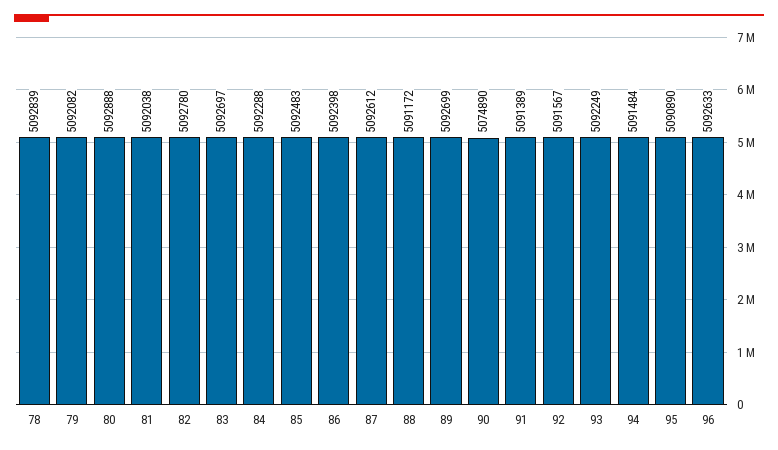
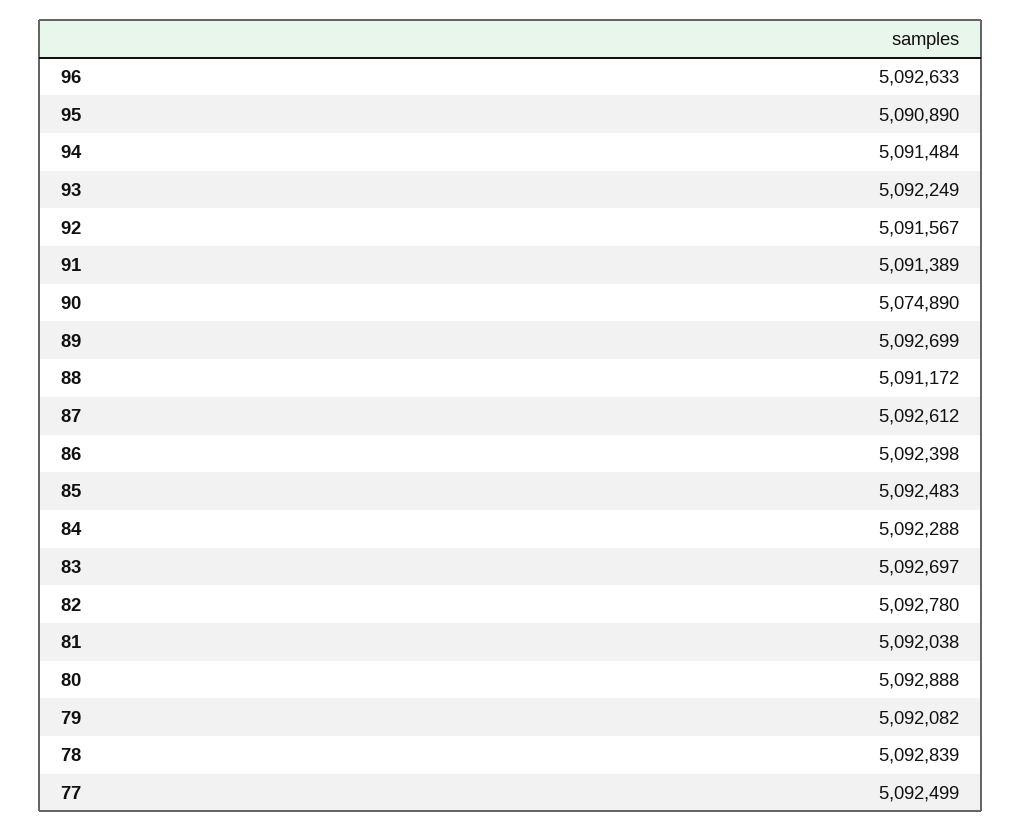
  {
    "78": 5092839,
    "79": 5092082,
    "80": 5092888,
    "81": 5092038,
    "82": 5092780,
    "83": 5092697,
    "84": 5092288,
    "85": 5092483,
    "86": 5092398,
    "87": 5092612,
    "88": 5091172,
    "89": 5092699,
    "90": 5074890,
    "91": 5091389,
    "92": 5091567,
    "93": 5092249,
    "94": 5091484,
    "95": 5090890,
-   "96": 5092633
+   "96": 5092633,
+   "77": 5092499
  }

